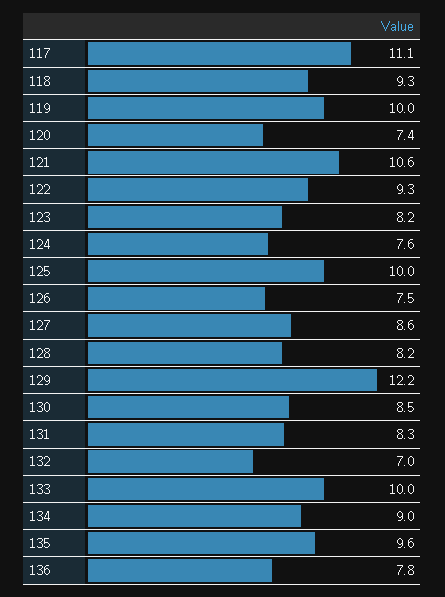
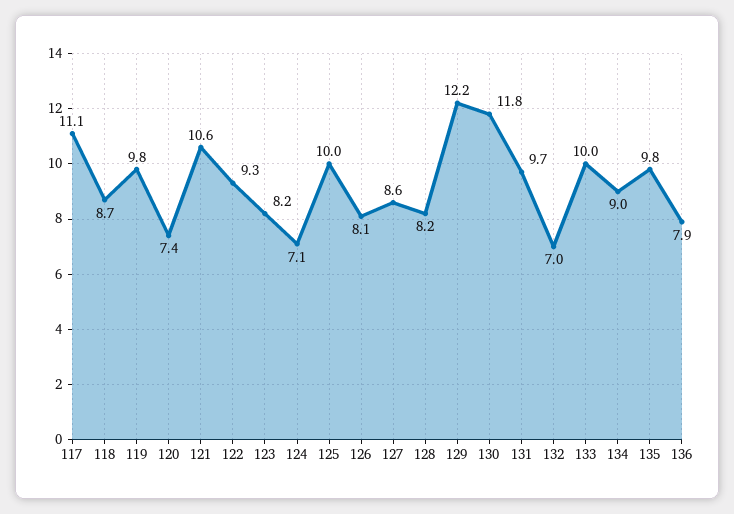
  {
    "117": 11.1,
-   "118": 9.3,
+   "118": 8.7,
-   "119": 10,
+   "119": 9.8,
    "120": 7.4,
    "121": 10.6,
    "122": 9.3,
    "123": 8.2,
-   "124": 7.6,
+   "124": 7.1,
    "125": 10,
-   "126": 7.5,
+   "126": 8.1,
    "127": 8.6,
    "128": 8.2,
    "129": 12.2,
-   "130": 8.5,
+   "130": 11.8,
-   "131": 8.3,
+   "131": 9.7,
    "132": 7,
    "133": 10,
    "134": 9,
-   "135": 9.6,
+   "135": 9.8,
-   "136": 7.8
+   "136": 7.9
  }

